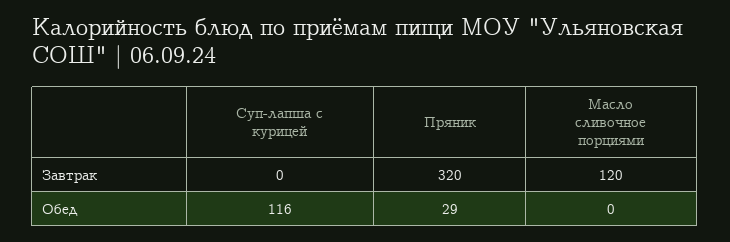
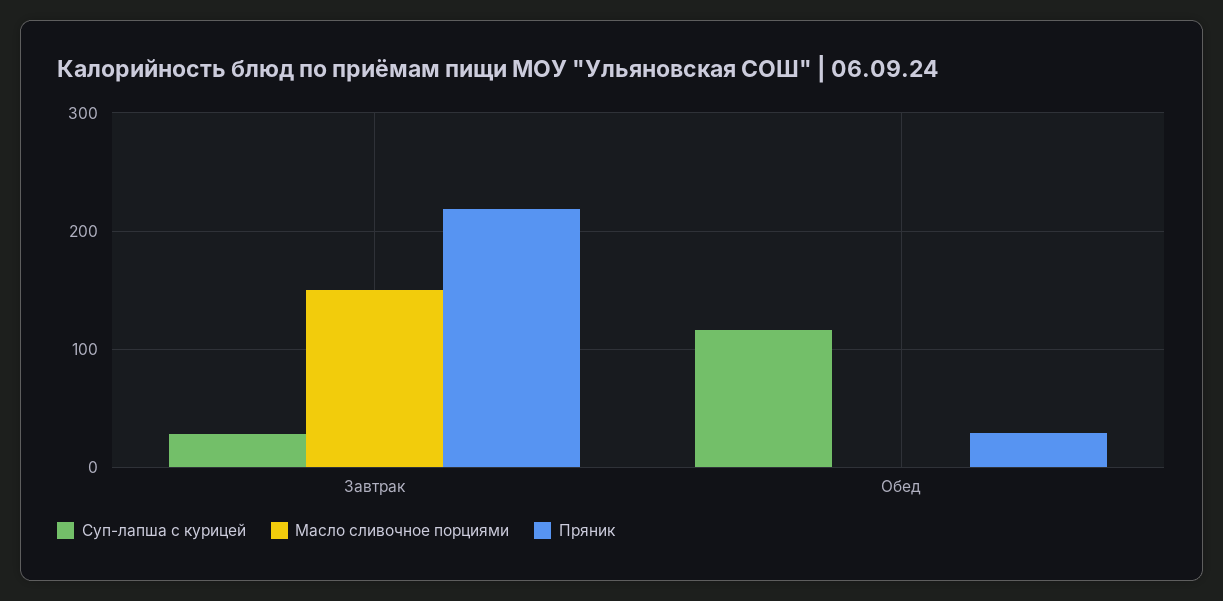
  {
    "Суп-лапша с курицей": {
-     "Завтрак": 0,
+     "Завтрак": 30,
      "Обед": 116
    },
    "Пряник": {
-     "Завтрак": 320,
+     "Завтрак": 220,
      "Обед": 29
    },
    "Масло сливочное порциями": {
-     "Завтрак": 120,
+     "Завтрак": 150,
      "Обед": 0
    }
  }

